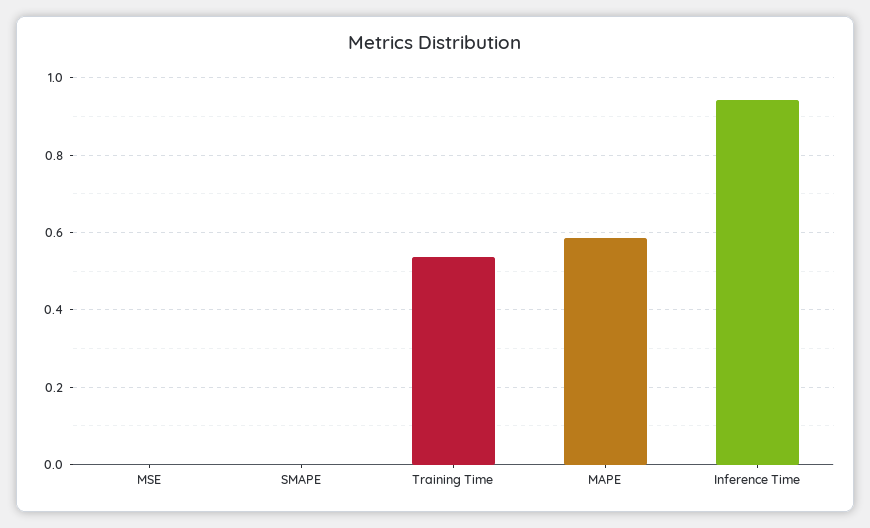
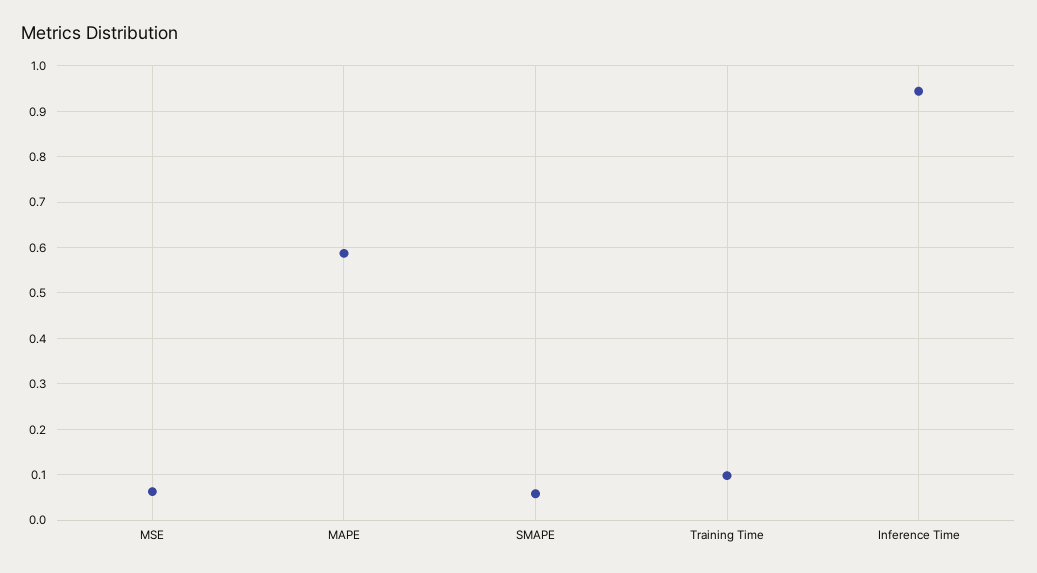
  {
-   "MSE": 0,
+   "MSE": 0.06,
-   "SMAPE": 0,
+   "SMAPE": 0.06,
-   "Training Time": 0.54,
+   "Training Time": 0.1,
    "MAPE": 0.58,
    "Inference Time": 0.94
  }

